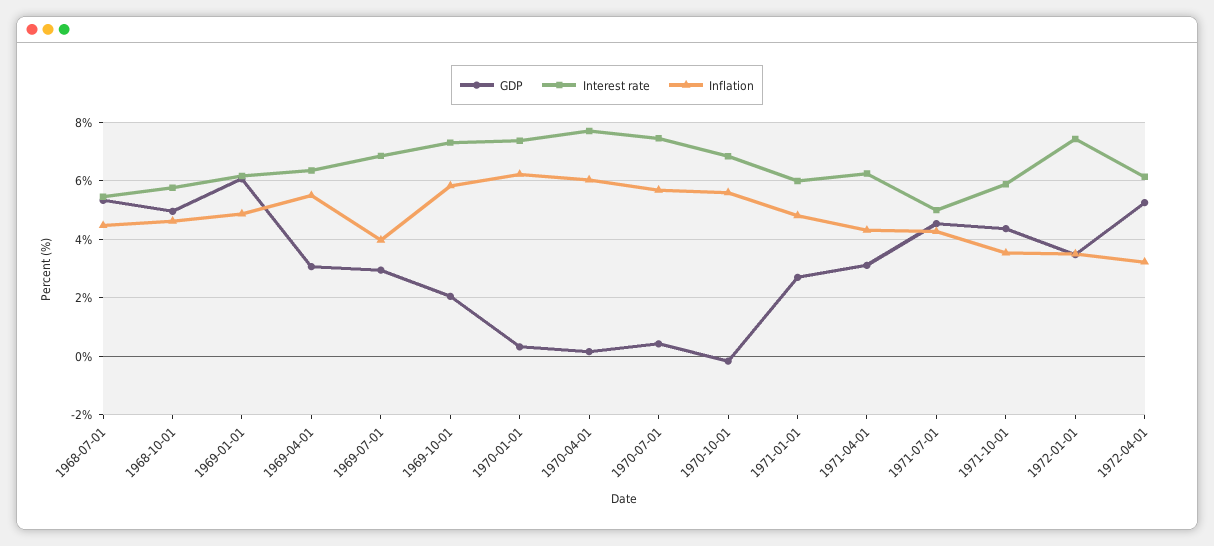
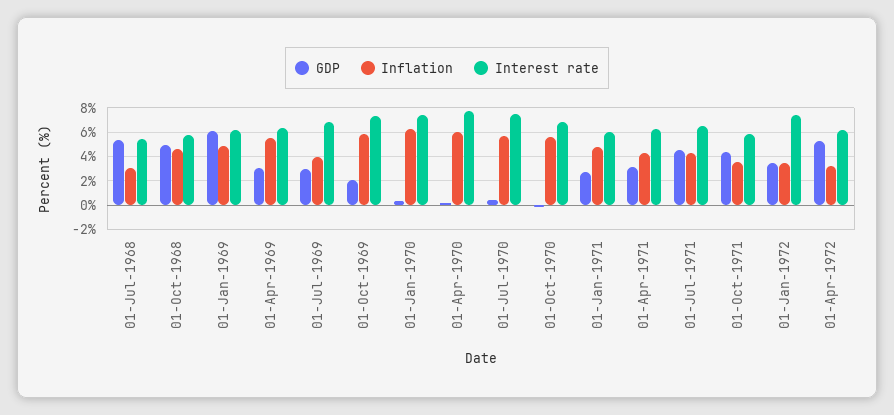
  {
    "GDP": {
      "1968-07-01": 5.25,
      "1968-10-01": 5,
      "1969-01-01": 6,
      "1969-04-01": 3,
      "1969-07-01": 3,
      "1969-10-01": 2,
      "1970-01-01": 0.25,
      "1970-04-01": 0.25,
      "1970-07-01": 0.5,
      "1970-10-01": -0.25,
      "1971-01-01": 2.75,
      "1971-04-01": 3,
      "1971-07-01": 4.5,
      "1971-10-01": 4.25,
      "1972-01-01": 3.5,
      "1972-04-01": 5.25
    },
    "Interest rate": {
      "1968-07-01": 5.5,
      "1968-10-01": 5.75,
      "1969-01-01": 6.25,
      "1969-04-01": 6.25,
      "1969-07-01": 6.75,
      "1969-10-01": 7.25,
      "1970-01-01": 7.5,
      "1970-04-01": 7.75,
      "1970-07-01": 7.5,
      "1970-10-01": 6.75,
      "1971-01-01": 6,
      "1971-04-01": 6.25,
-     "1971-07-01": 5,
+     "1971-07-01": 6.5,
      "1971-10-01": 6,
      "1972-01-01": 7.5,
      "1972-04-01": 6.25
    },
    "Inflation": {
-     "1968-07-01": 4.5,
+     "1968-07-01": 3,
      "1968-10-01": 4.75,
      "1969-01-01": 4.75,
      "1969-04-01": 5.5,
      "1969-07-01": 4,
      "1969-10-01": 5.75,
      "1970-01-01": 6.25,
      "1970-04-01": 6,
      "1970-07-01": 5.75,
      "1970-10-01": 5.5,
      "1971-01-01": 4.75,
      "1971-04-01": 4.25,
      "1971-07-01": 4.25,
      "1971-10-01": 3.5,
      "1972-01-01": 3.5,
      "1972-04-01": 3.25
    }
  }

